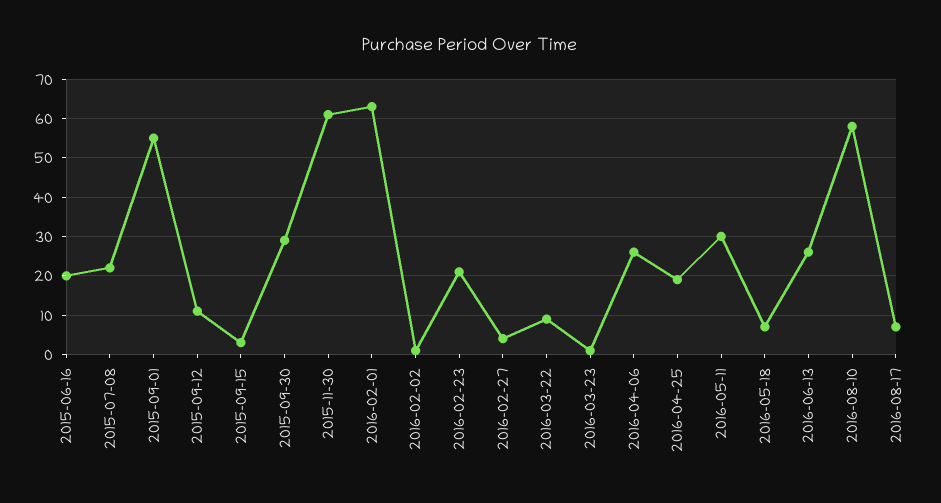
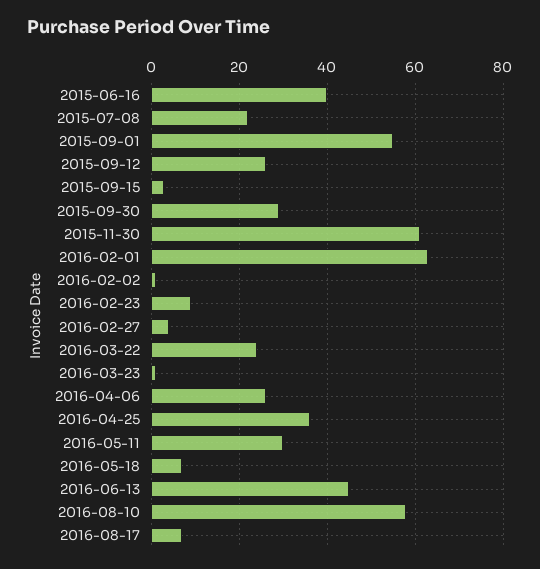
  {
-   "2015-06-16": 20,
+   "2015-06-16": 40,
    "2015-07-08": 20,
    "2015-09-01": 55,
-   "2015-09-12": 10,
+   "2015-09-12": 25,
    "2015-09-15": 5,
    "2015-09-30": 30,
    "2015-11-30": 60,
    "2016-02-01": 65,
    "2016-02-02": 0,
-   "2016-02-23": 20,
+   "2016-02-23": 10,
    "2016-02-27": 5,
-   "2016-03-22": 10,
+   "2016-03-22": 25,
    "2016-03-23": 0,
    "2016-04-06": 25,
-   "2016-04-25": 20,
+   "2016-04-25": 35,
    "2016-05-11": 30,
    "2016-05-18": 5,
-   "2016-06-13": 25,
+   "2016-06-13": 45,
    "2016-08-10": 60,
    "2016-08-17": 5
  }

